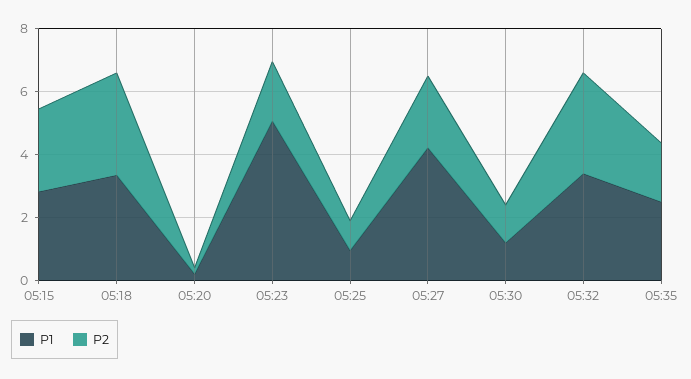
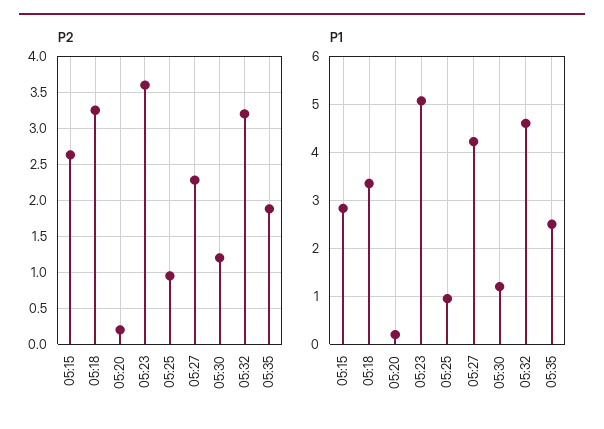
  {
    "P1": {
      "05:15": 2.8,
      "05:18": 3.4,
      "05:20": 0.2,
      "05:23": 5,
      "05:25": 1,
      "05:27": 4.2,
      "05:30": 1.2,
-     "05:32": 3.5,
+     "05:32": 4.6,
      "05:35": 2.6
    },
    "P2": {
      "05:15": 2.6,
      "05:18": 3.3,
      "05:20": 0.2,
-     "05:23": 2,
+     "05:23": 3.6,
      "05:25": 1,
      "05:27": 2.3,
      "05:30": 1.2,
      "05:32": 3.2,
      "05:35": 1.9
    }
  }

